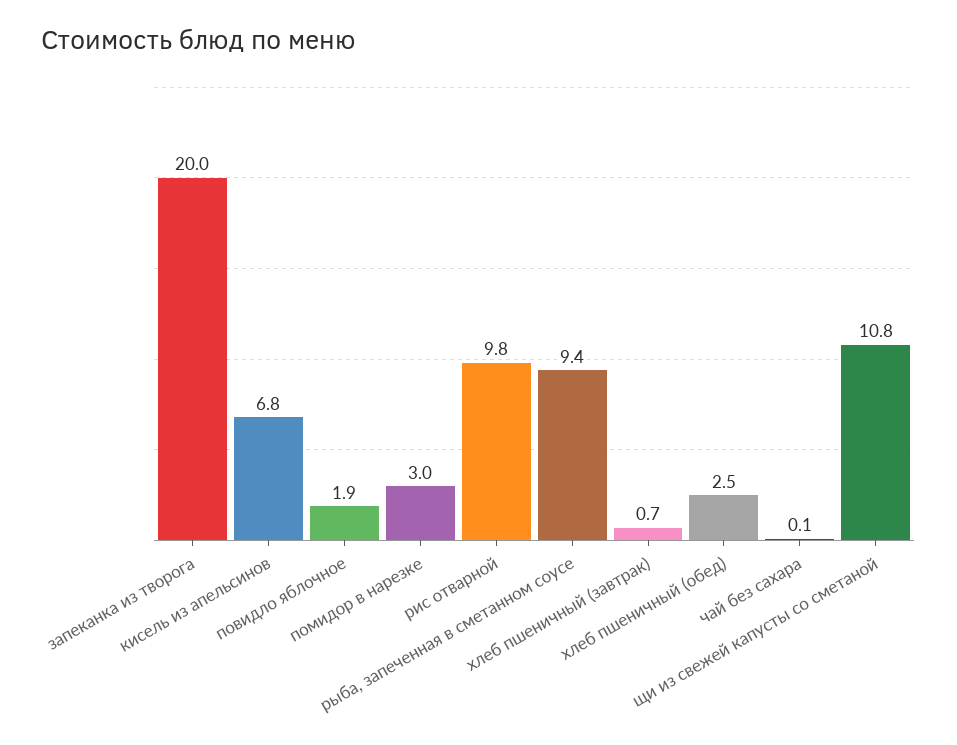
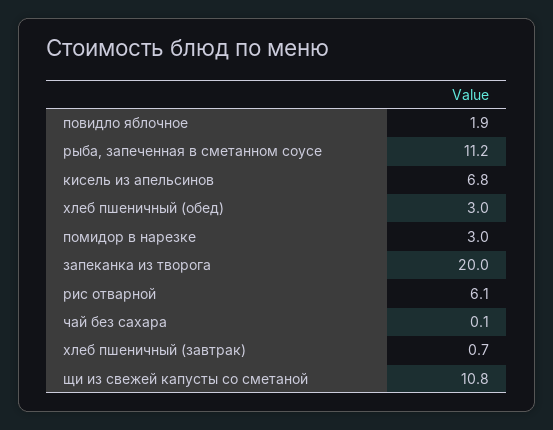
  {
    "запеканка из творога": 20,
    "кисель из апельсинов": 6.8,
    "повидло яблочное": 1.9,
    "помидор в нарезке": 3,
-   "рис отварной": 9.8,
+   "рис отварной": 6.1,
-   "рыба, запеченная в сметанном соусе": 9.4,
+   "рыба, запеченная в сметанном соусе": 11.2,
    "хлеб пшеничный (завтрак)": 0.7,
-   "хлеб пшеничный (обед)": 2.5,
+   "хлеб пшеничный (обед)": 3,
    "чай без сахара": 0.1,
    "щи из свежей капусты со сметаной": 10.8
  }

